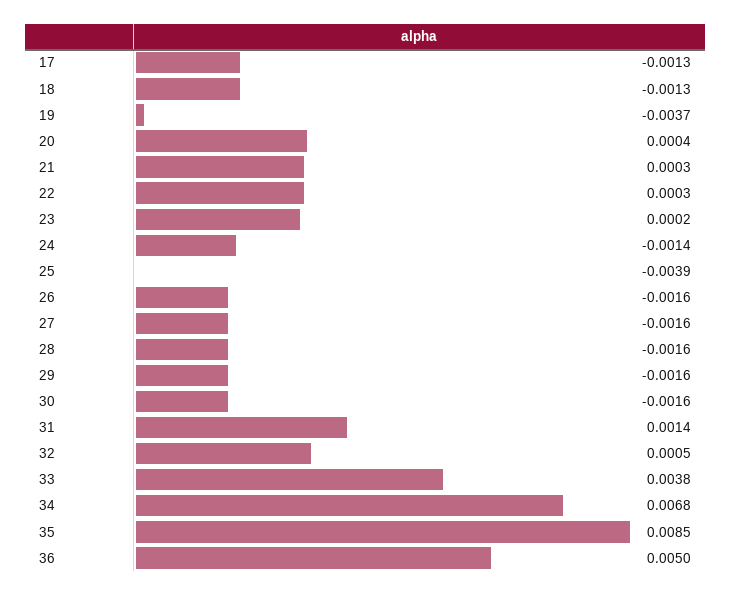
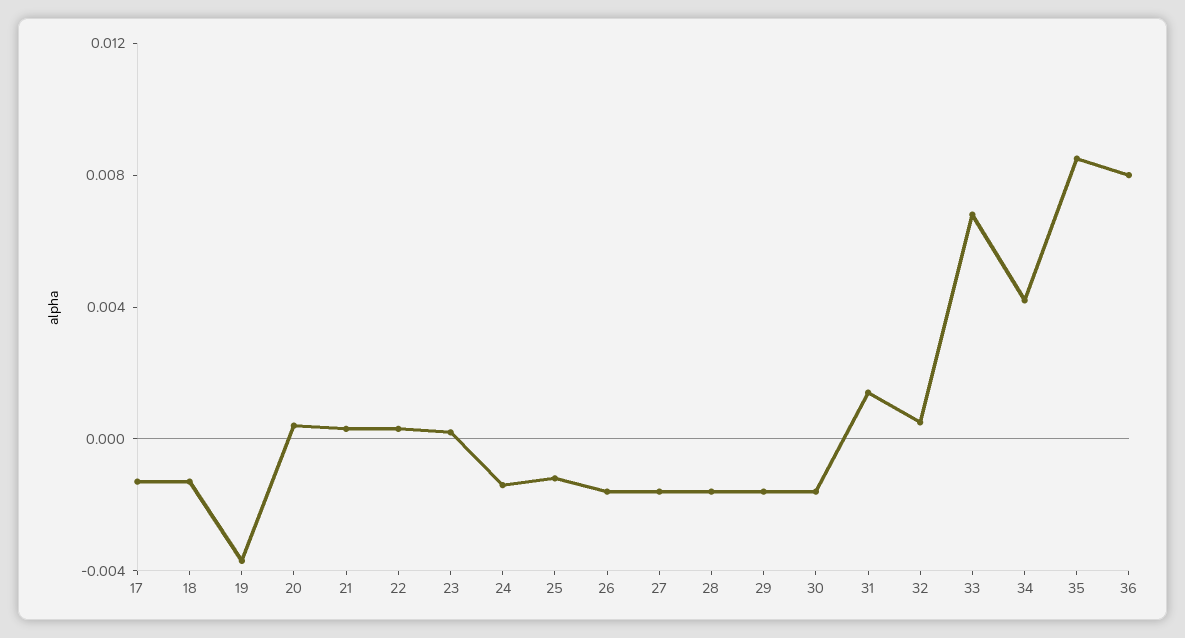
  {
    "17": -0.0013,
    "18": -0.0013,
    "19": -0.0037,
    "20": 0.0004,
    "21": 0.0003,
    "22": 0.0003,
    "23": 0.0002,
    "24": -0.0014,
-   "25": -0.0039,
+   "25": -0.001,
    "26": -0.0016,
    "27": -0.0016,
    "28": -0.0016,
    "29": -0.0016,
    "30": -0.0016,
    "31": 0.0014,
    "32": 0.0005,
-   "33": 0.0038,
+   "33": 0.007,
-   "34": 0.0068,
+   "34": 0.004,
    "35": 0.0085,
-   "36": 0.005
+   "36": 0.008
  }

